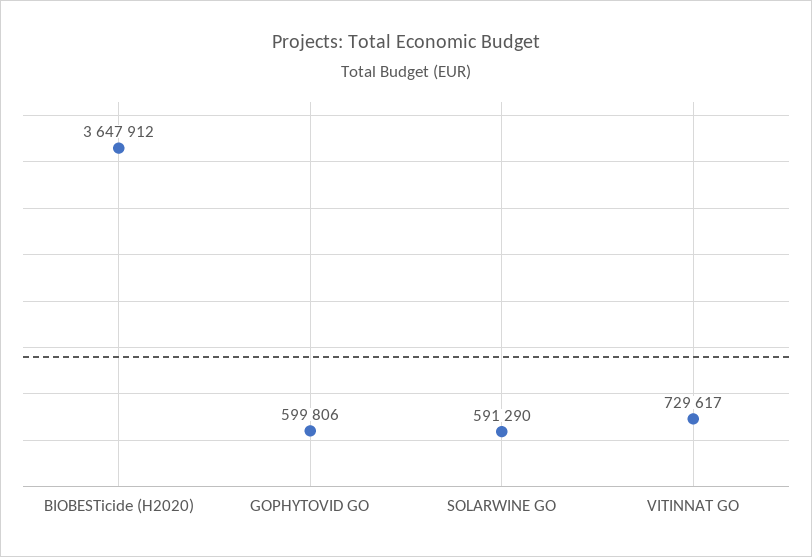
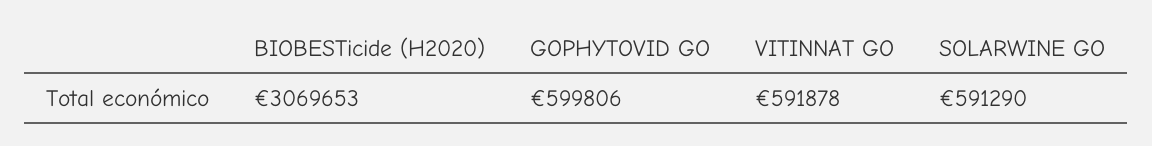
  {
-   "BIOBESTicide (H2020)": 3647912,
+   "BIOBESTicide (H2020)": 3069653,
    "GOPHYTOVID GO": 599806,
    "SOLARWINE GO": 591290,
-   "VITINNAT GO": 729617
+   "VITINNAT GO": 591878
  }

